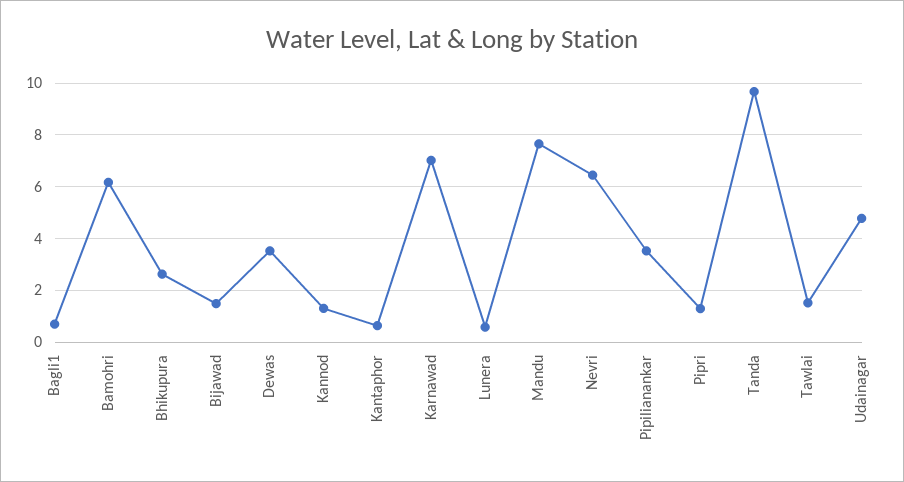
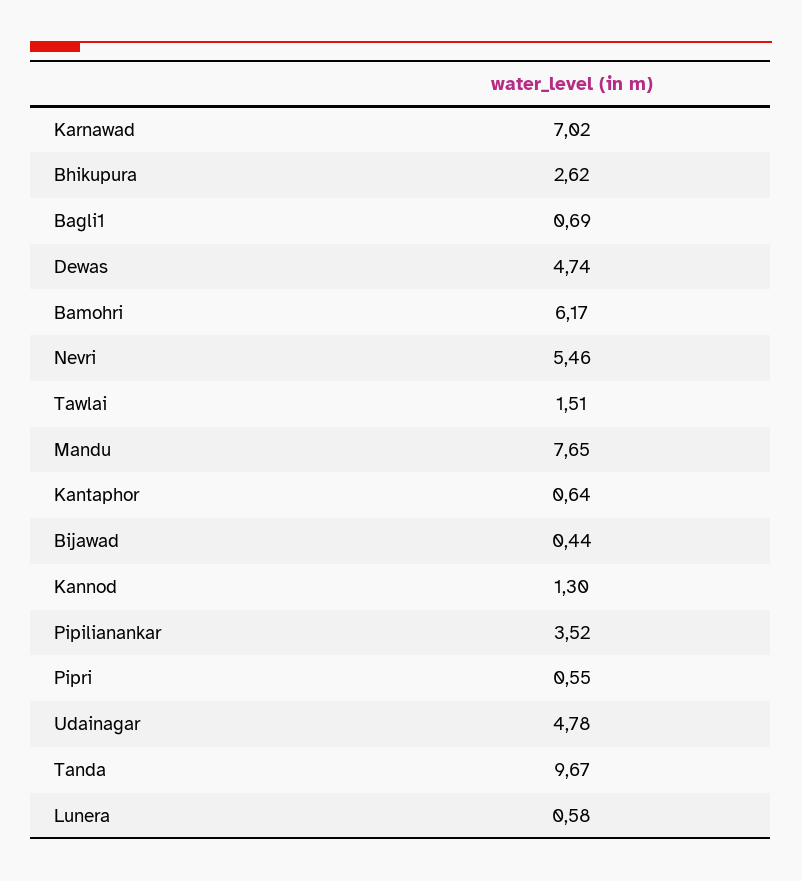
  {
    "Bagli1": 0.69,
    "Bamohri": 6.17,
    "Bhikupura": 2.62,
-   "Bijawad": 1.5,
+   "Bijawad": 0.44,
-   "Dewas": 3.5,
+   "Dewas": 4.74,
    "Kannod": 1.3,
    "Kantaphor": 0.64,
    "Karnawad": 7.02,
    "Lunera": 0.58,
    "Mandu": 7.65,
-   "Nevri": 6.5,
+   "Nevri": 5.46,
    "Pipilianankar": 3.52,
-   "Pipri": 1.25,
+   "Pipri": 0.55,
    "Tanda": 9.67,
    "Tawlai": 1.51,
    "Udainagar": 4.78
  }

